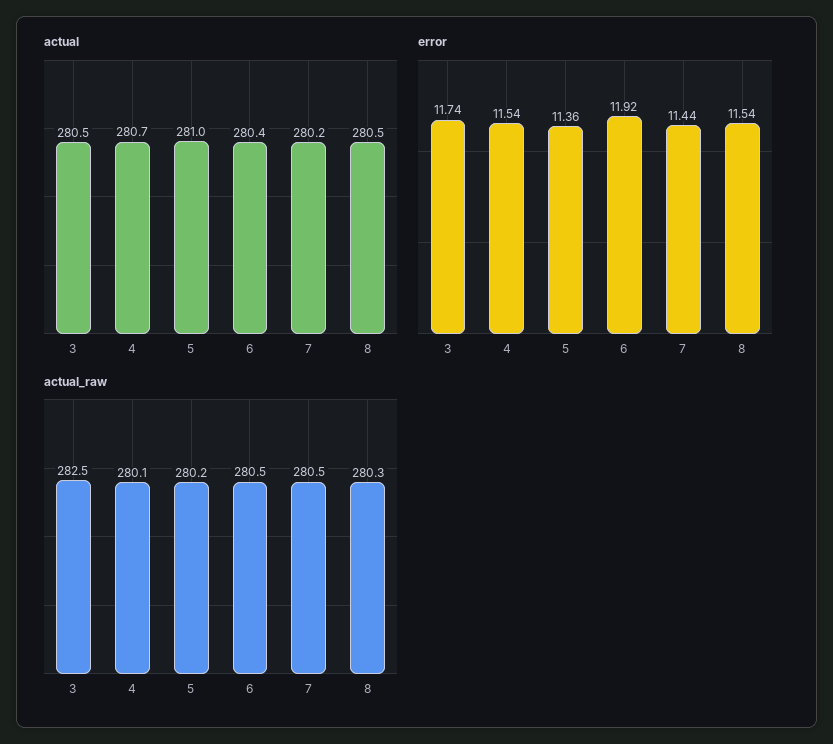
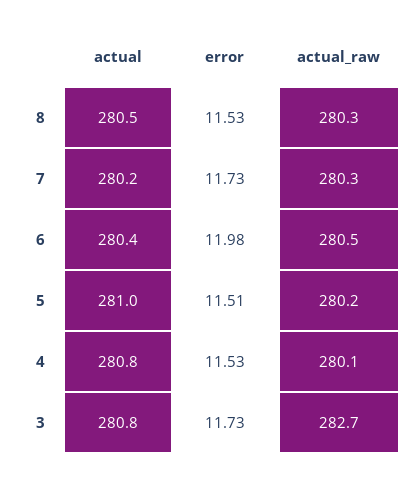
  {
    "actual": {
-     "3": 280.5,
+     "3": 280.8,
-     "4": 280.7,
+     "4": 280.8,
      "5": 281,
      "6": 280.4,
      "7": 280.2,
      "8": 280.5
    },
    "error": {
-     "3": 11.74,
+     "3": 11.73,
-     "4": 11.54,
+     "4": 11.53,
-     "5": 11.36,
+     "5": 11.51,
-     "6": 11.92,
+     "6": 11.98,
-     "7": 11.44,
+     "7": 11.73,
-     "8": 11.54
+     "8": 11.53
    },
    "actual_raw": {
-     "3": 282.5,
+     "3": 282.7,
      "4": 280.1,
      "5": 280.2,
      "6": 280.5,
-     "7": 280.5,
+     "7": 280.3,
      "8": 280.3
    }
  }

